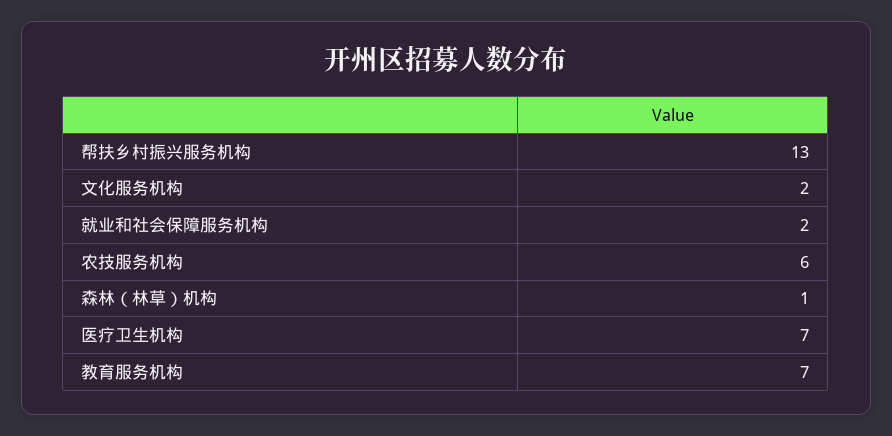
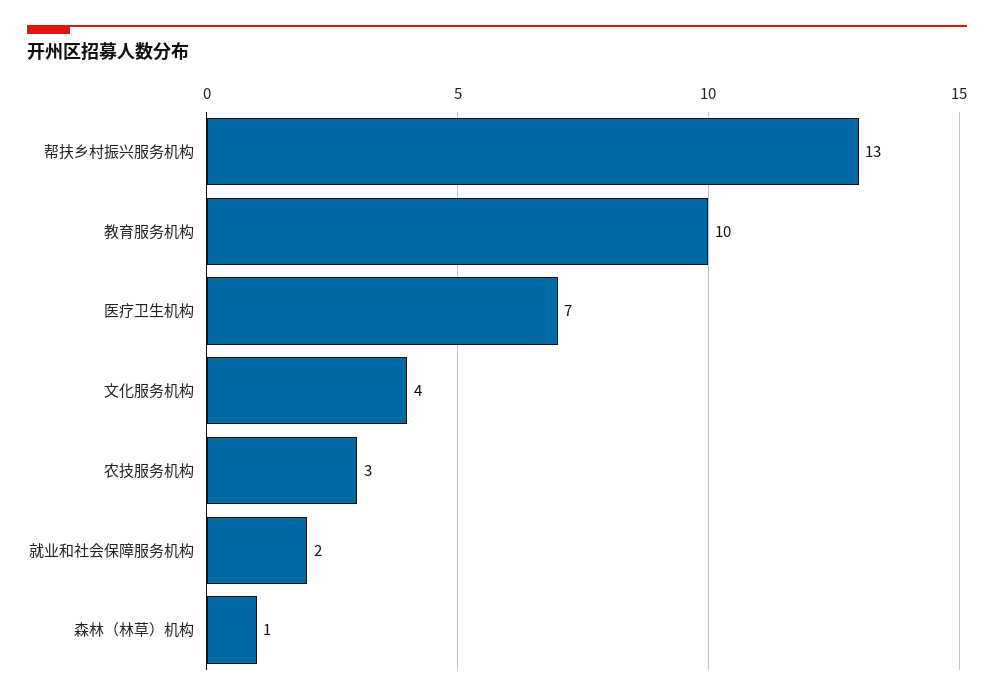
  {
    "帮扶乡村振兴服务机构": 13,
-   "文化服务机构": 2,
+   "文化服务机构": 4,
    "就业和社会保障服务机构": 2,
-   "农技服务机构": 6,
+   "农技服务机构": 3,
    "森林（林草）机构": 1,
    "医疗卫生机构": 7,
-   "教育服务机构": 7
+   "教育服务机构": 10
  }

